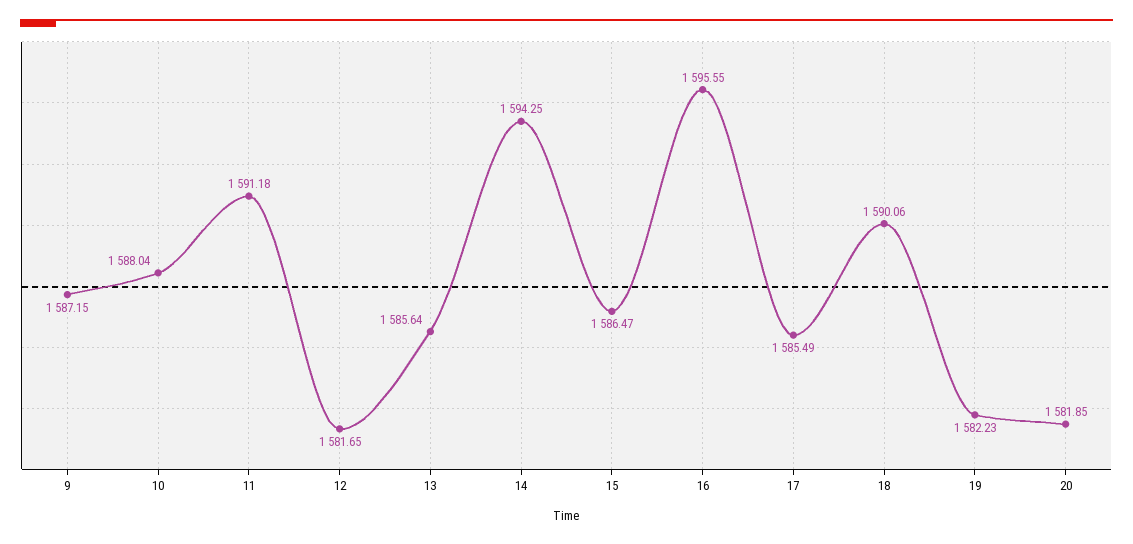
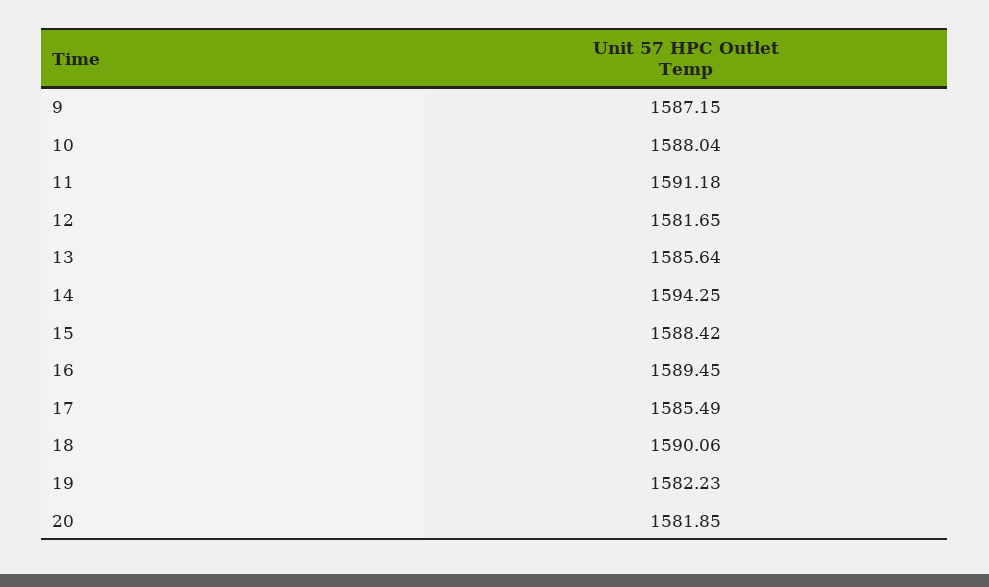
  {
    "9": 1587.15,
    "10": 1588.04,
    "11": 1591.18,
    "12": 1581.65,
    "13": 1585.64,
    "14": 1594.25,
-   "15": 1586.47,
+   "15": 1588.42,
-   "16": 1595.55,
+   "16": 1589.45,
    "17": 1585.49,
    "18": 1590.06,
    "19": 1582.23,
    "20": 1581.85
  }

